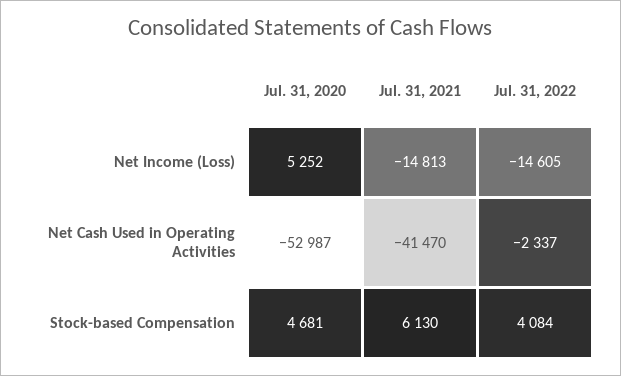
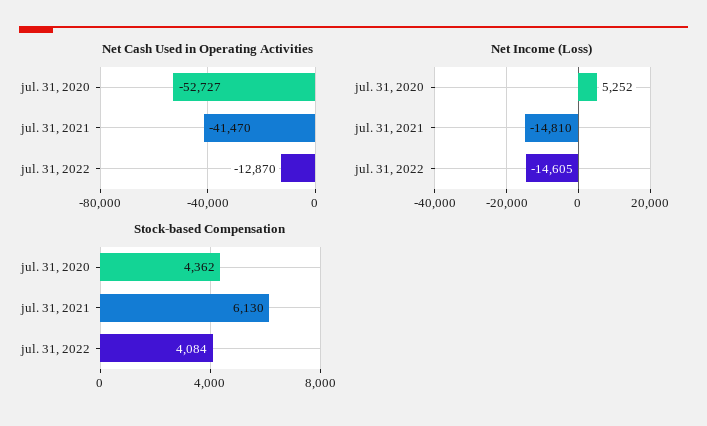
  {
    "Net Income (Loss)": {
      "Jul. 31, 2020": 5252,
-     "Jul. 31, 2021": -14813,
+     "Jul. 31, 2021": -14810,
      "Jul. 31, 2022": -14605
    },
    "Net Cash Used in Operating Activities": {
-     "Jul. 31, 2020": -52987,
+     "Jul. 31, 2020": -52727,
      "Jul. 31, 2021": -41470,
-     "Jul. 31, 2022": -2337
+     "Jul. 31, 2022": -12870
    },
    "Stock-based Compensation": {
-     "Jul. 31, 2020": 4681,
+     "Jul. 31, 2020": 4362,
      "Jul. 31, 2021": 6130,
      "Jul. 31, 2022": 4084
    }
  }

